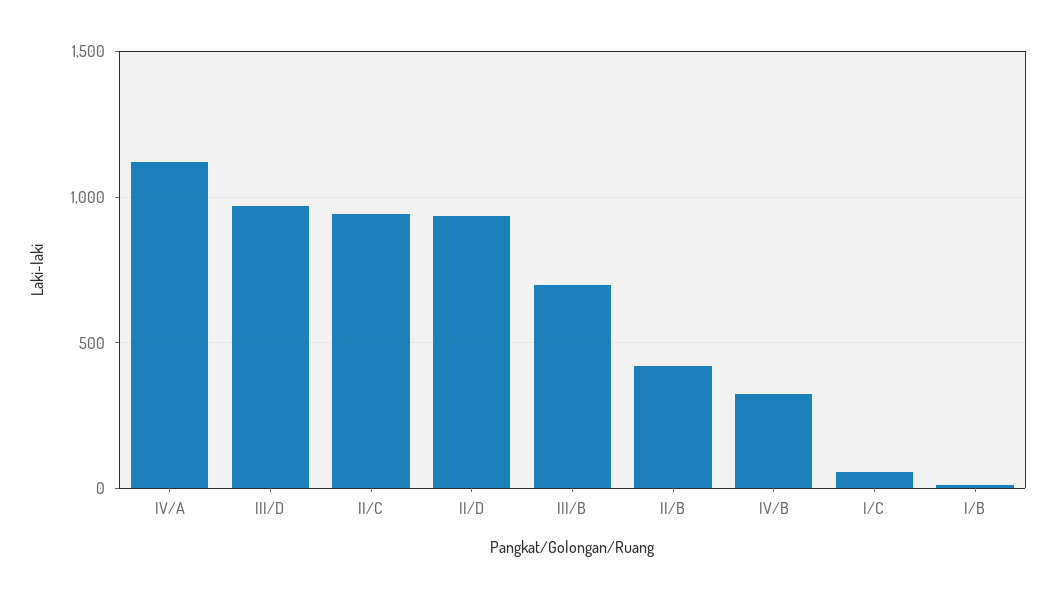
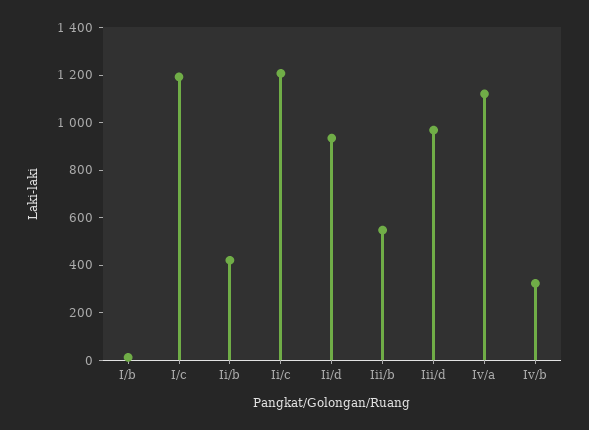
  {
    "IV/A": 1100,
    "III/D": 950,
-   "II/C": 950,
+   "II/C": 1200,
    "II/D": 950,
-   "III/B": 700,
+   "III/B": 550,
    "II/B": 400,
    "IV/B": 300,
-   "I/C": 50,
+   "I/C": 1200,
    "I/B": 0
  }

